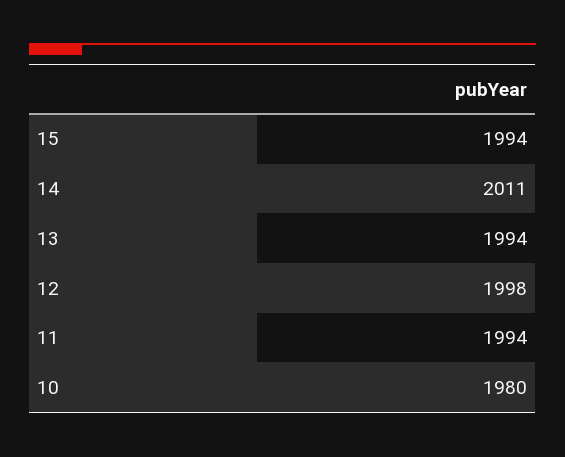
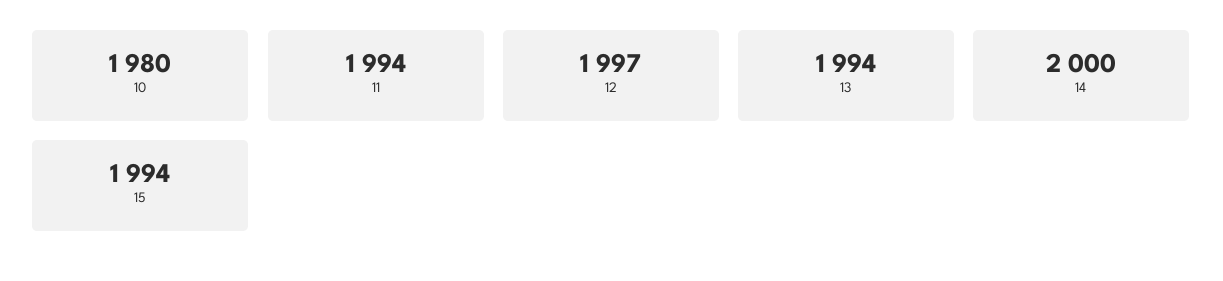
  {
    "15": 1994,
-   "14": 2011,
+   "14": 2000,
    "13": 1994,
-   "12": 1998,
+   "12": 1997,
    "11": 1994,
    "10": 1980
  }

